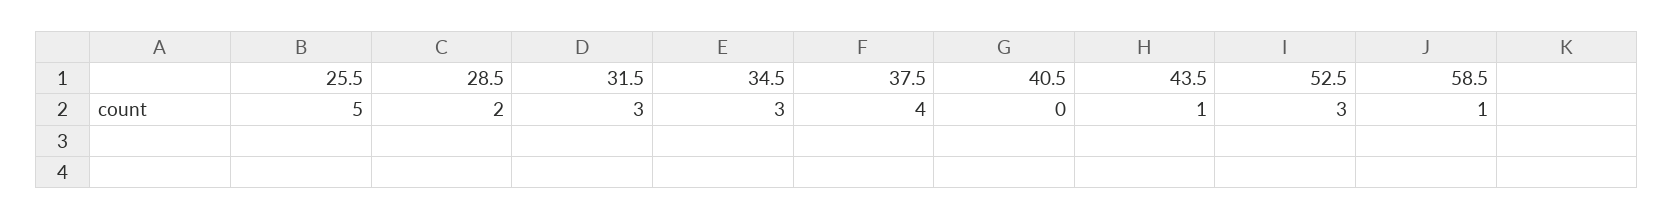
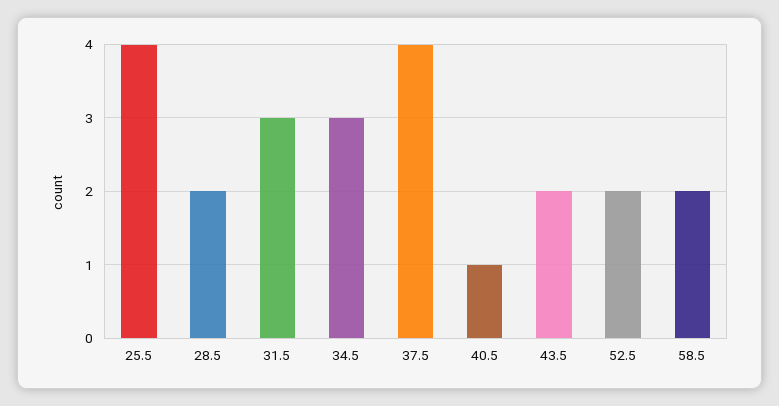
  {
-   "25.5": 5,
+   "25.5": 4,
    "28.5": 2,
    "31.5": 3,
    "34.5": 3,
    "37.5": 4,
-   "40.5": 0,
+   "40.5": 1,
-   "43.5": 1,
+   "43.5": 2,
-   "52.5": 3,
+   "52.5": 2,
-   "58.5": 1
+   "58.5": 2
  }

